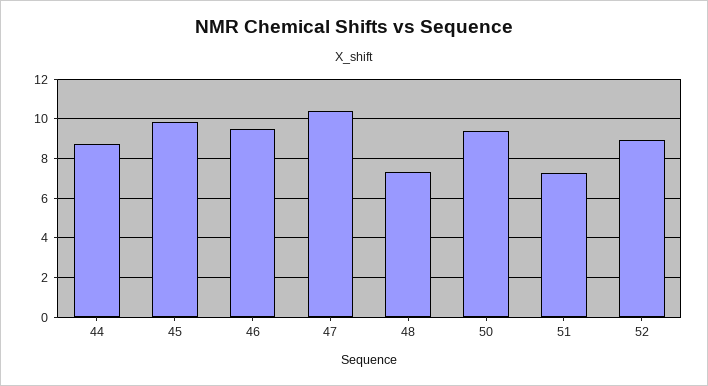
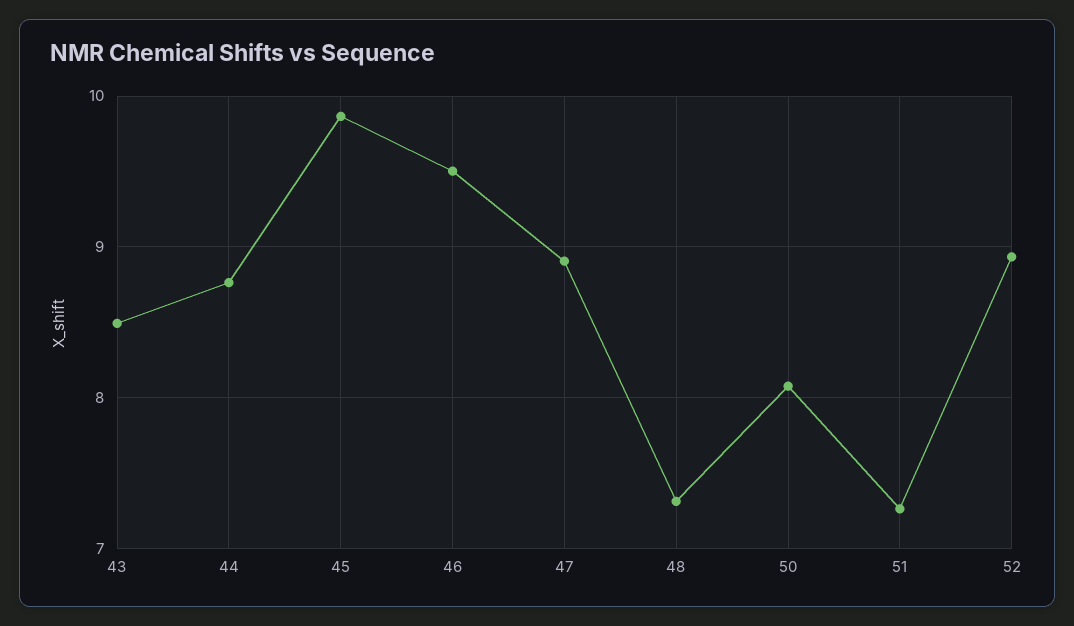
  {
    "44": 8.8,
    "45": 9.9,
    "46": 9.5,
-   "47": 10.5,
+   "47": 8.9,
    "48": 7.3,
-   "50": 9.5,
+   "50": 8.1,
    "51": 7.3,
-   "52": 8.9
+   "52": 8.9,
+   "43": 8.5
  }

